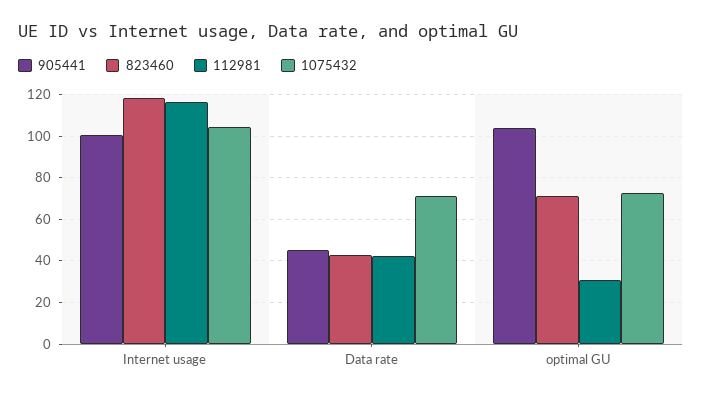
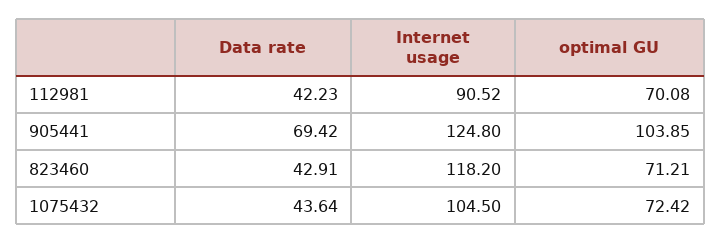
  {
    "905441": {
-     "Internet usage": 100,
+     "Internet usage": 124.8,
-     "Data rate": 45,
+     "Data rate": 69.42,
      "optimal GU": 103.85
    },
    "823460": {
      "Internet usage": 118.2,
      "Data rate": 42.91,
      "optimal GU": 71.21
    },
    "112981": {
-     "Internet usage": 115,
+     "Internet usage": 90.52,
      "Data rate": 42.23,
-     "optimal GU": 30
+     "optimal GU": 70.08
    },
    "1075432": {
      "Internet usage": 104.5,
-     "Data rate": 70,
+     "Data rate": 43.64,
      "optimal GU": 72.42
    }
  }

